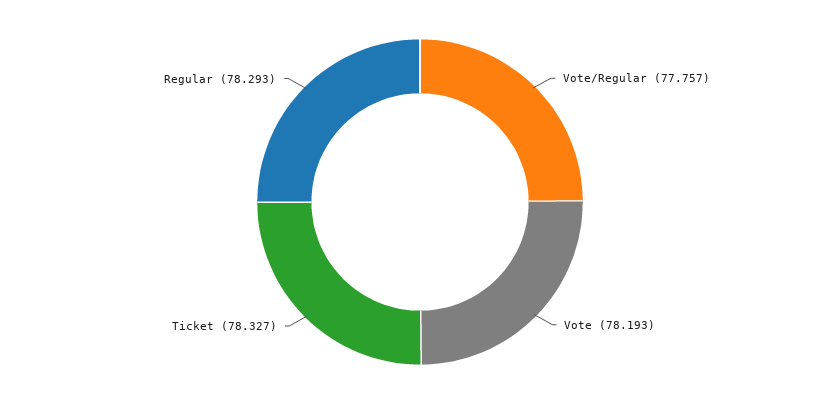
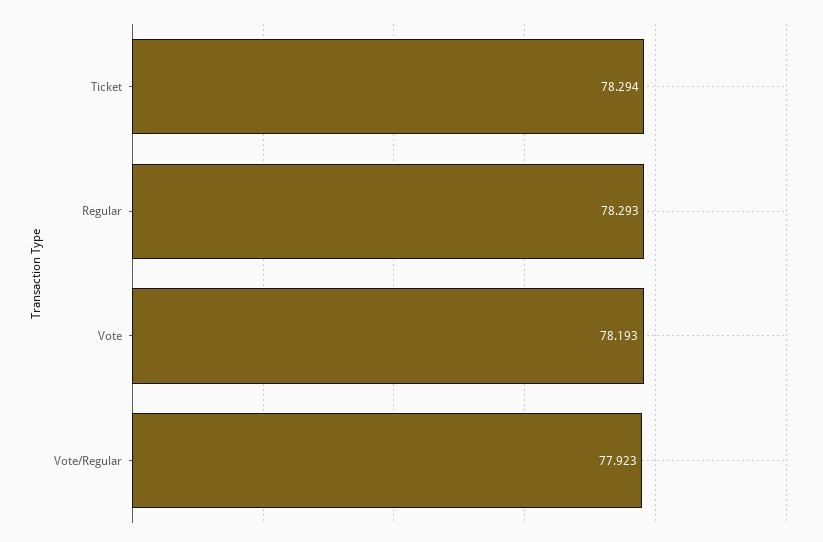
  {
-   "Vote/Regular": 77.757,
+   "Vote/Regular": 77.923,
    "Vote": 78.193,
-   "Ticket": 78.327,
+   "Ticket": 78.294,
    "Regular": 78.293
  }

